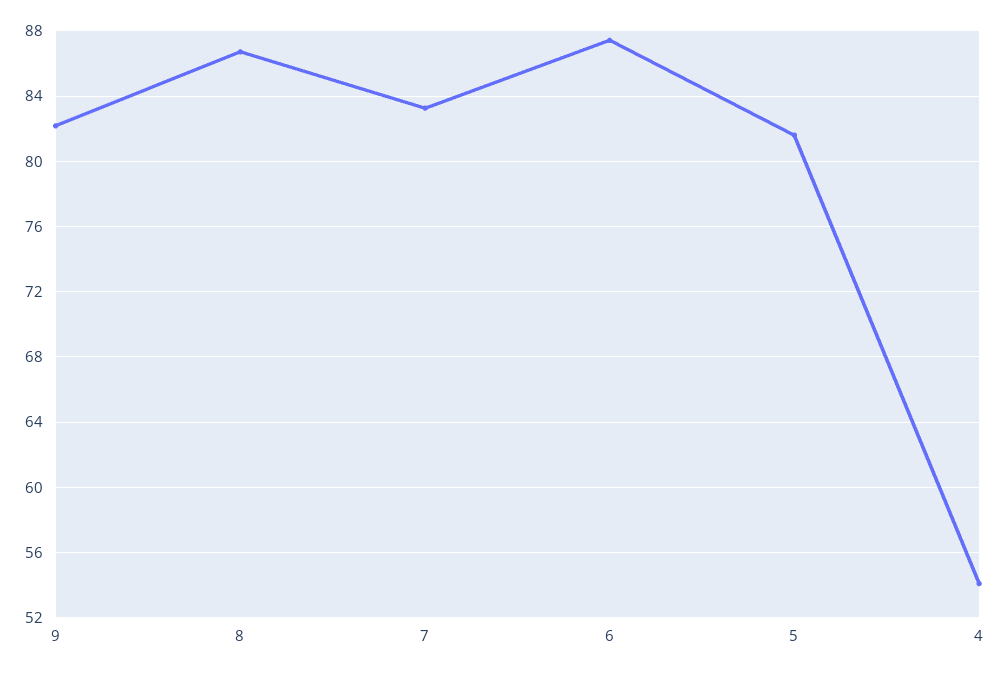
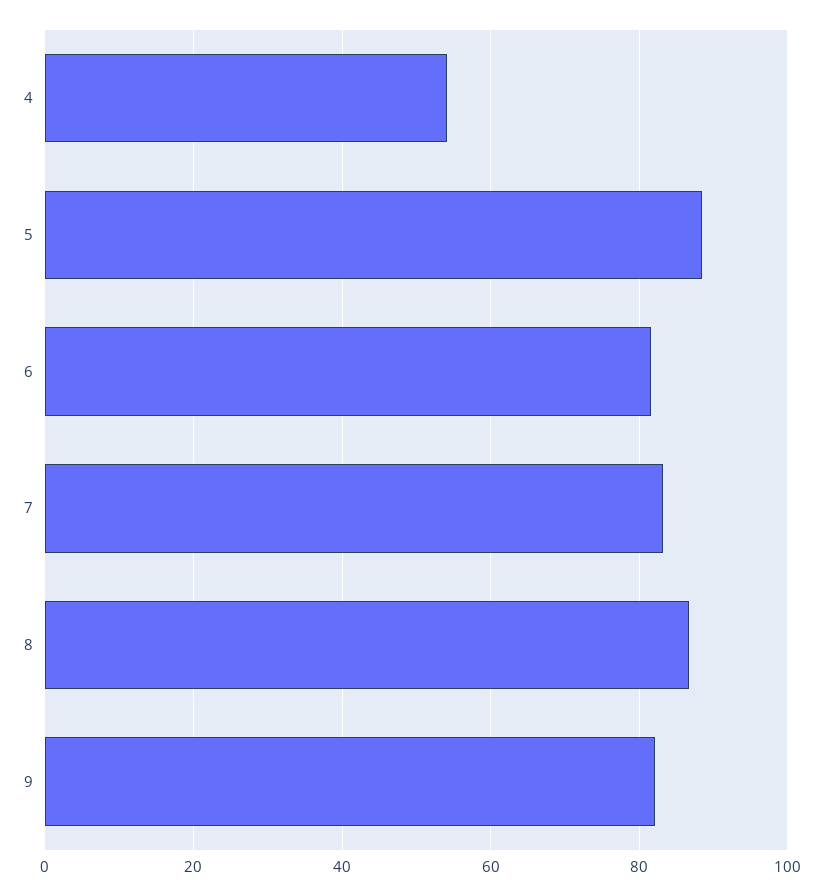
  {
    "9": 82,
    "8": 86.5,
    "7": 83.5,
-   "6": 87.5,
+   "6": 82,
-   "5": 81.5,
+   "5": 88,
    "4": 54
  }

